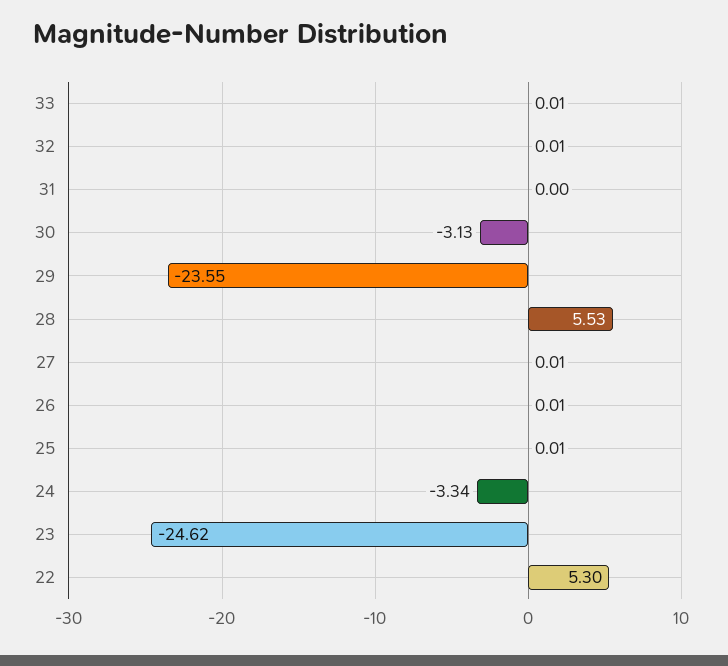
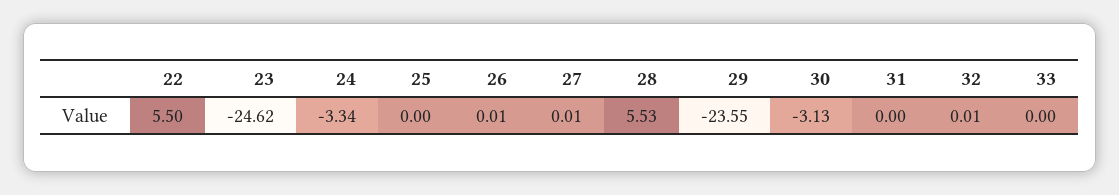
  {
-   "33": 0.01,
+   "33": 0,
    "32": 0.01,
    "31": 0,
    "30": -3.13,
    "29": -23.55,
    "28": 5.53,
    "27": 0.01,
    "26": 0.01,
-   "25": 0.01,
+   "25": 0,
    "24": -3.34,
    "23": -24.62,
-   "22": 5.3
+   "22": 5.5
  }

